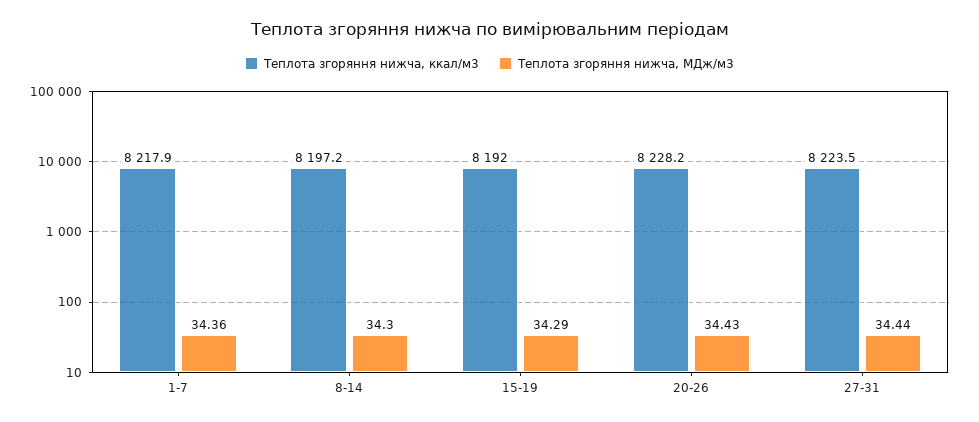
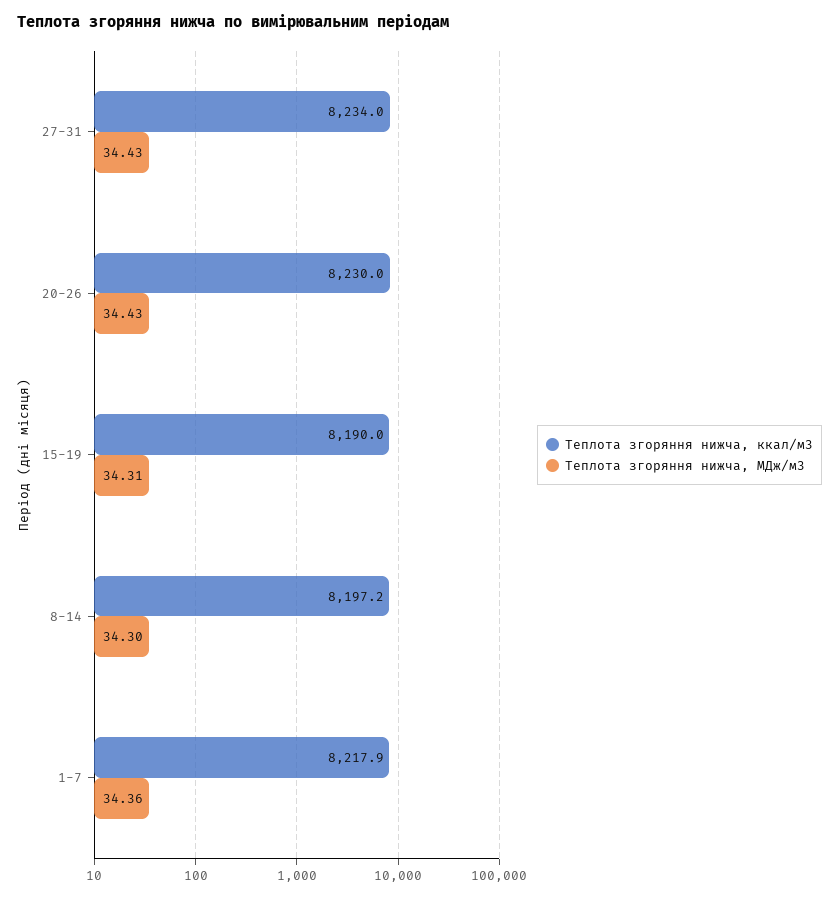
  {
    "Теплота згоряння нижча, ккал/м3": {
      "1-7": 8217.9,
      "8-14": 8197.2,
-     "15-19": 8192,
+     "15-19": 8190,
-     "20-26": 8228.2,
+     "20-26": 8230,
-     "27-31": 8223.5
+     "27-31": 8234
    },
    "Теплота згоряння нижча, МДж/м3": {
      "1-7": 34.36,
      "8-14": 34.3,
-     "15-19": 34.29,
+     "15-19": 34.31,
      "20-26": 34.43,
-     "27-31": 34.44
+     "27-31": 34.43
    }
  }

